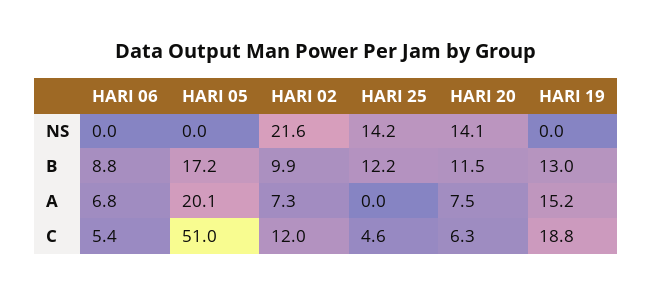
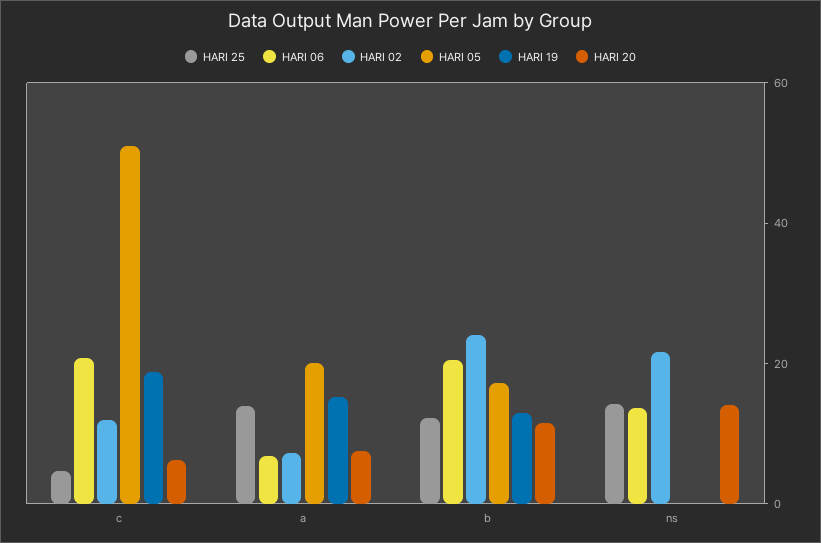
  {
    "HARI 06": {
-     "NS": 0,
+     "NS": 15,
-     "B": 8.8,
+     "B": 20,
      "A": 6.8,
-     "C": 5.4
+     "C": 20
    },
    "HARI 05": {
      "NS": 0,
      "B": 17.2,
      "A": 20.1,
      "C": 51
    },
    "HARI 02": {
      "NS": 21.6,
-     "B": 9.9,
+     "B": 25,
      "A": 7.3,
      "C": 12
    },
    "HARI 25": {
      "NS": 14.2,
      "B": 12.2,
-     "A": 0,
+     "A": 15,
      "C": 4.6
    },
    "HARI 20": {
      "NS": 14.1,
      "B": 11.5,
      "A": 7.5,
      "C": 6.3
    },
    "HARI 19": {
      "NS": 0,
      "B": 13,
      "A": 15.2,
      "C": 18.8
    }
  }

